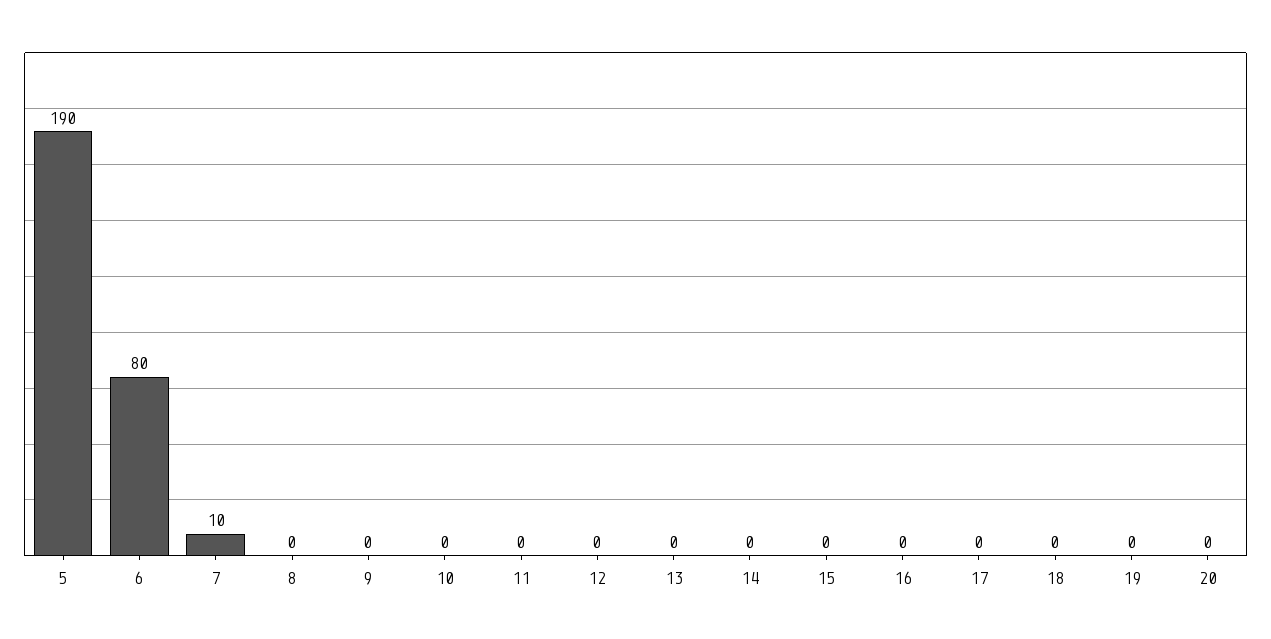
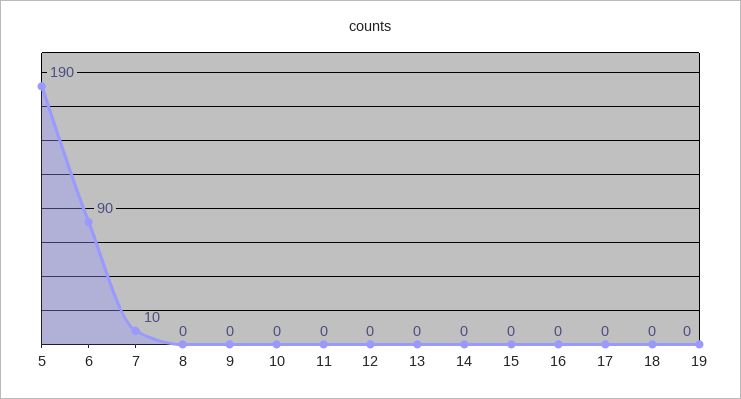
  {
    "5": 190,
-   "6": 80,
+   "6": 90,
    "7": 10,
    "8": 0,
    "9": 0,
    "10": 0,
    "11": 0,
    "12": 0,
    "13": 0,
    "14": 0,
    "15": 0,
    "16": 0,
    "17": 0,
    "18": 0,
-   "19": 0,
+   "19": 0
-   "20": 0
  }

